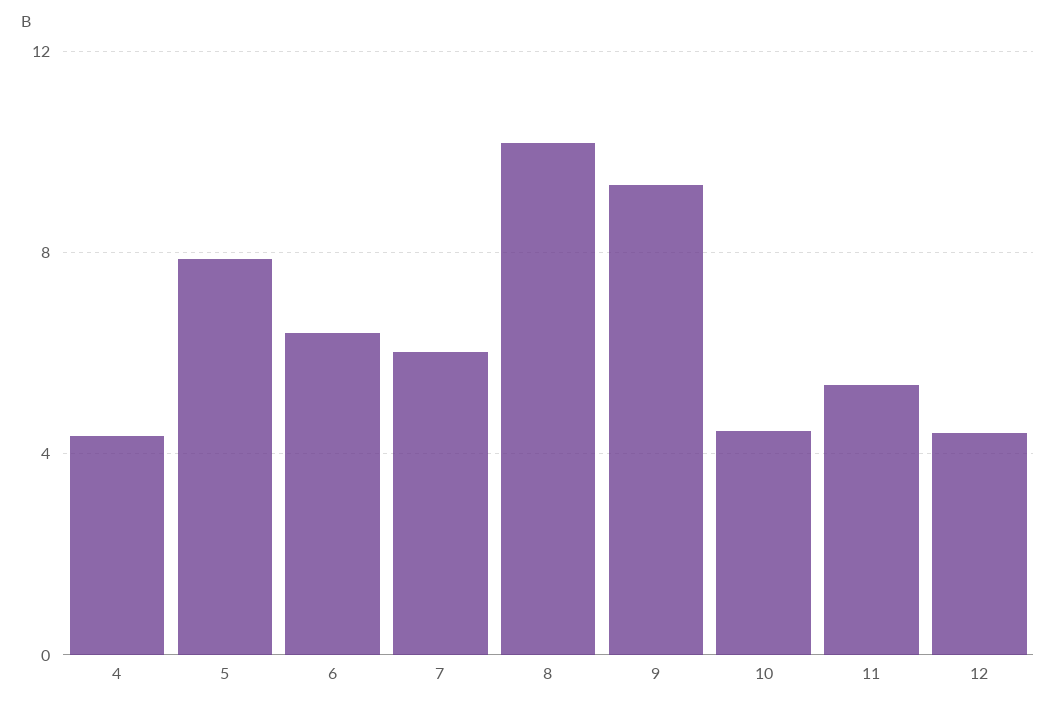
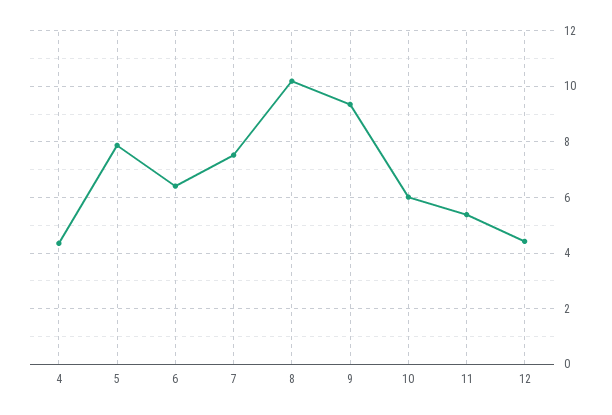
  {
    "4": 4.25,
    "5": 7.75,
    "6": 6.5,
-   "7": 6,
+   "7": 7.5,
    "8": 10.25,
    "9": 9.25,
-   "10": 4.5,
+   "10": 6,
    "11": 5.5,
    "12": 4.5
  }

